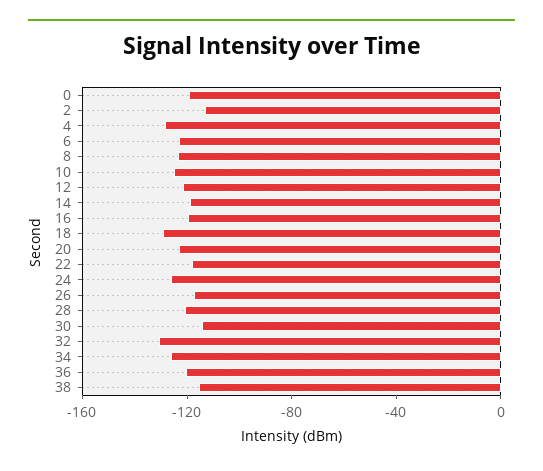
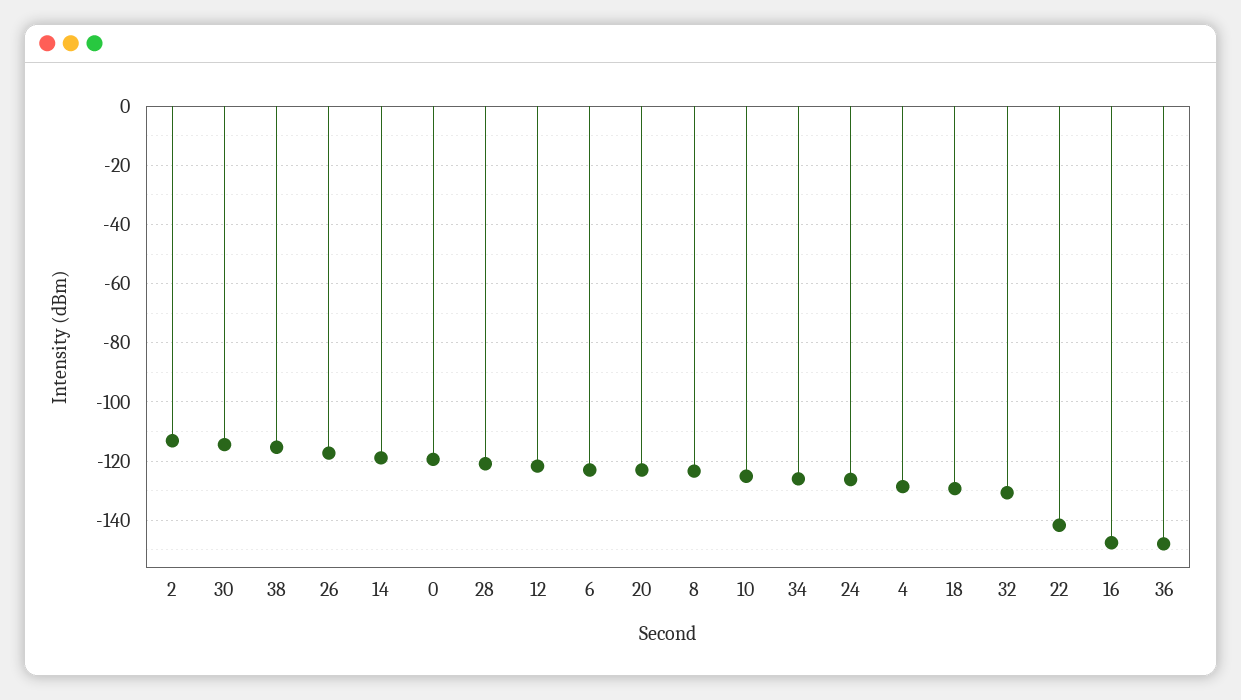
  {
    "0": -120,
    "2": -112.5,
    "4": -127.5,
    "6": -122.5,
    "8": -122.5,
    "10": -125,
    "12": -122.5,
    "14": -120,
-   "16": -120,
+   "16": -147.5,
    "18": -130,
    "20": -122.5,
-   "22": -120,
+   "22": -142.5,
    "24": -125,
    "26": -117.5,
    "28": -120,
    "30": -115,
    "32": -130,
    "34": -125,
-   "36": -120,
+   "36": -147.5,
    "38": -115
  }

